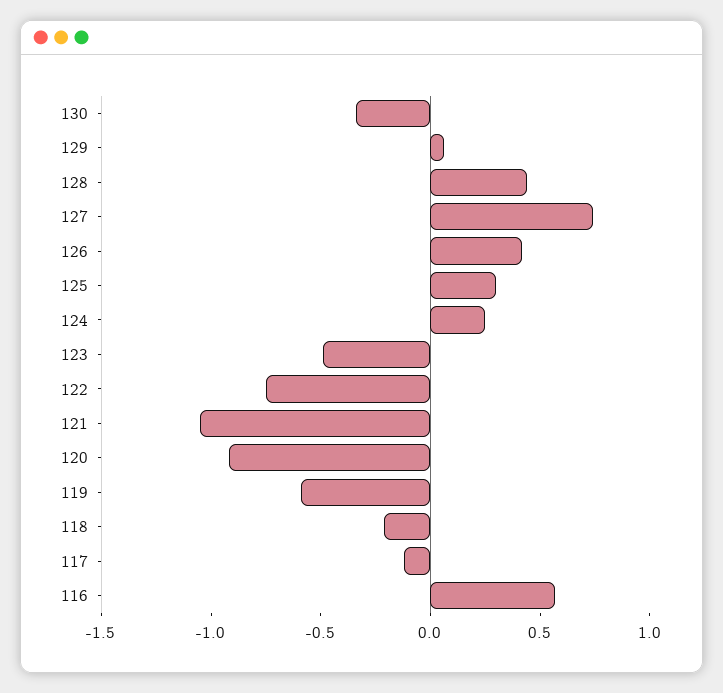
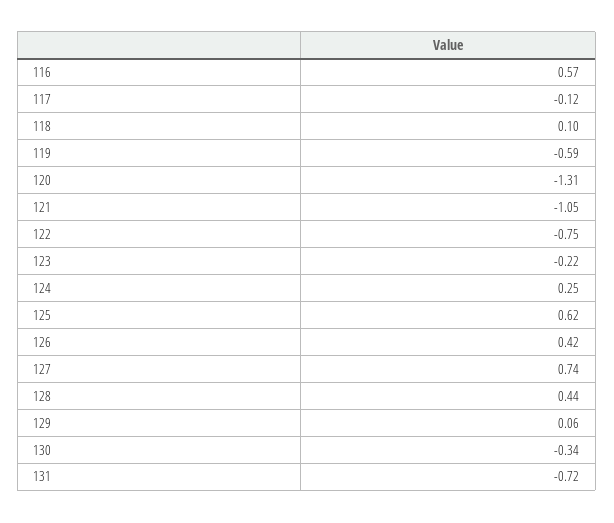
  {
    "130": -0.34,
    "129": 0.06,
    "128": 0.44,
    "127": 0.74,
    "126": 0.42,
-   "125": 0.3,
+   "125": 0.62,
    "124": 0.25,
-   "123": -0.5,
+   "123": -0.22,
    "122": -0.75,
    "121": -1.05,
-   "120": -0.9,
+   "120": -1.31,
    "119": -0.59,
-   "118": -0.2,
+   "118": 0.1,
    "117": -0.12,
-   "116": 0.57
+   "116": 0.57,
+   "131": -0.72
  }

